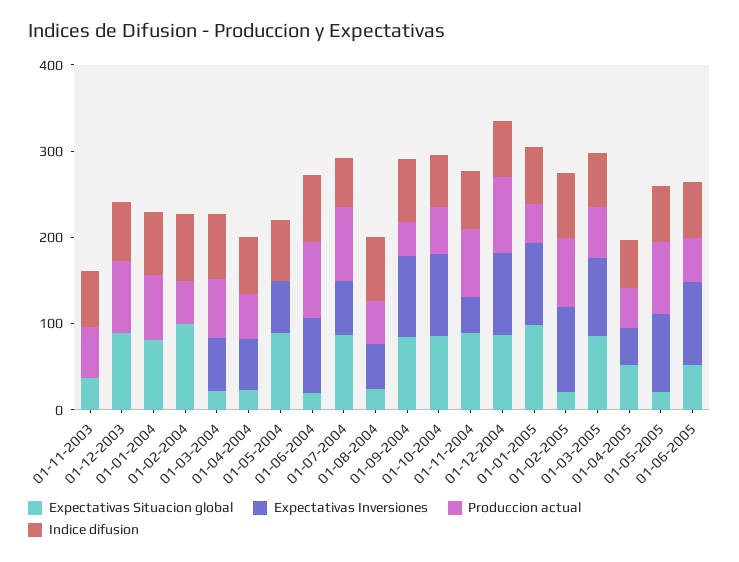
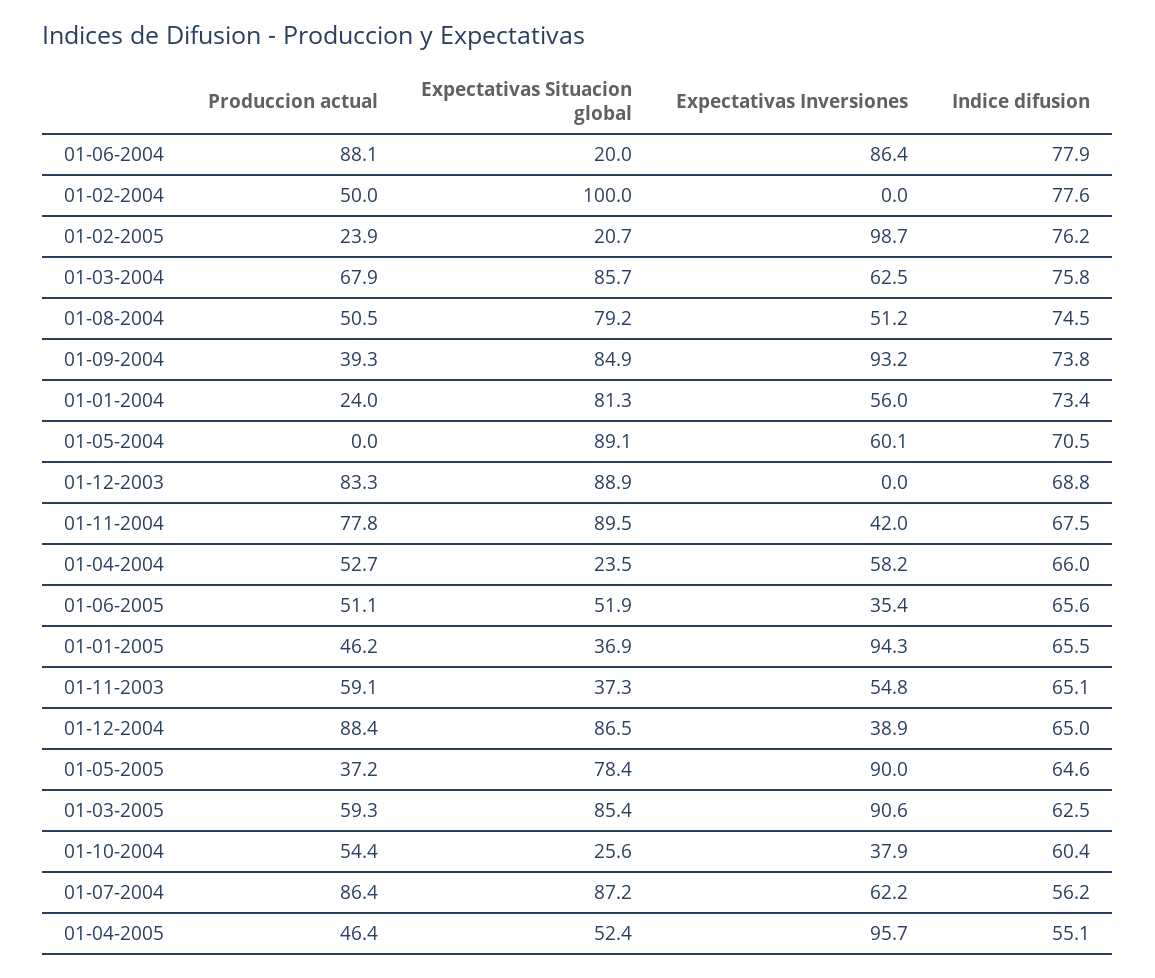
  {
    "Expectativas Situacion global": {
      "01-11-2003": 37.3,
      "01-12-2003": 88.9,
      "01-01-2004": 81.3,
      "01-02-2004": 100,
-     "01-03-2004": 20,
+     "01-03-2004": 85.7,
      "01-04-2004": 23.5,
      "01-05-2004": 89.1,
      "01-06-2004": 20,
      "01-07-2004": 87.2,
-     "01-08-2004": 20,
+     "01-08-2004": 79.2,
      "01-09-2004": 84.9,
-     "01-10-2004": 80,
+     "01-10-2004": 25.6,
      "01-11-2004": 89.5,
      "01-12-2004": 86.5,
-     "01-01-2005": 100,
+     "01-01-2005": 36.9,
      "01-02-2005": 20.7,
      "01-03-2005": 85.4,
      "01-04-2005": 52.4,
-     "01-05-2005": 20,
+     "01-05-2005": 78.4,
      "01-06-2005": 51.9
    },
    "Expectativas Inversiones": {
-     "01-11-2003": 0,
+     "01-11-2003": 54.8,
      "01-12-2003": 0,
-     "01-01-2004": 0,
+     "01-01-2004": 56,
      "01-02-2004": 0,
      "01-03-2004": 62.5,
      "01-04-2004": 58.2,
      "01-05-2004": 60.1,
      "01-06-2004": 86.4,
      "01-07-2004": 62.2,
      "01-08-2004": 51.2,
      "01-09-2004": 93.2,
-     "01-10-2004": 100,
+     "01-10-2004": 37.9,
      "01-11-2004": 42,
-     "01-12-2004": 100,
+     "01-12-2004": 38.9,
      "01-01-2005": 94.3,
      "01-02-2005": 98.7,
      "01-03-2005": 90.6,
-     "01-04-2005": 40,
+     "01-04-2005": 95.7,
      "01-05-2005": 90,
-     "01-06-2005": 100
+     "01-06-2005": 35.4
    },
    "Produccion actual": {
      "01-11-2003": 59.1,
      "01-12-2003": 83.3,
-     "01-01-2004": 80,
+     "01-01-2004": 24,
      "01-02-2004": 50,
      "01-03-2004": 67.9,
      "01-04-2004": 52.7,
      "01-05-2004": 0,
      "01-06-2004": 88.1,
      "01-07-2004": 86.4,
      "01-08-2004": 50.5,
      "01-09-2004": 39.3,
      "01-10-2004": 54.4,
      "01-11-2004": 77.8,
      "01-12-2004": 88.4,
      "01-01-2005": 46.2,
-     "01-02-2005": 80,
+     "01-02-2005": 23.9,
      "01-03-2005": 59.3,
      "01-04-2005": 46.4,
-     "01-05-2005": 80,
+     "01-05-2005": 37.2,
      "01-06-2005": 51.1
    },
    "Indice difusion": {
      "01-11-2003": 65.1,
      "01-12-2003": 68.8,
      "01-01-2004": 73.4,
      "01-02-2004": 77.6,
      "01-03-2004": 75.8,
      "01-04-2004": 66,
      "01-05-2004": 70.5,
      "01-06-2004": 77.9,
      "01-07-2004": 56.2,
      "01-08-2004": 74.5,
      "01-09-2004": 73.8,
      "01-10-2004": 60.4,
      "01-11-2004": 67.5,
      "01-12-2004": 65,
      "01-01-2005": 65.5,
      "01-02-2005": 76.2,
      "01-03-2005": 62.5,
      "01-04-2005": 55.1,
      "01-05-2005": 64.6,
      "01-06-2005": 65.6
    }
  }

